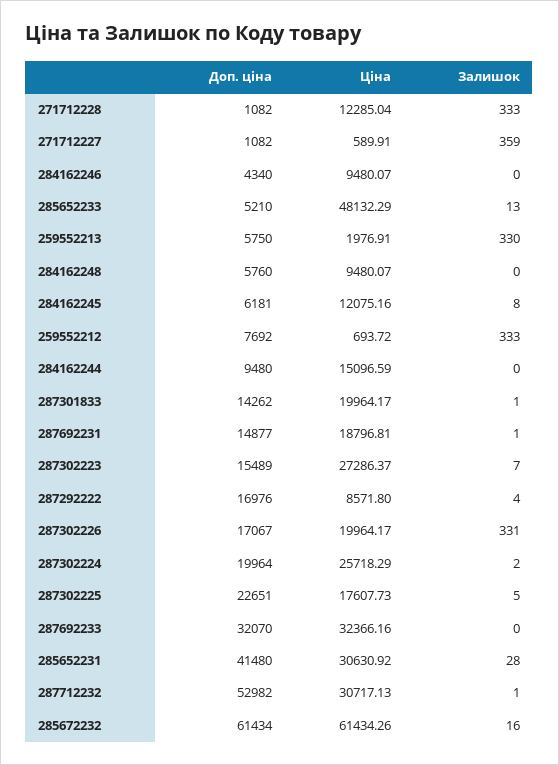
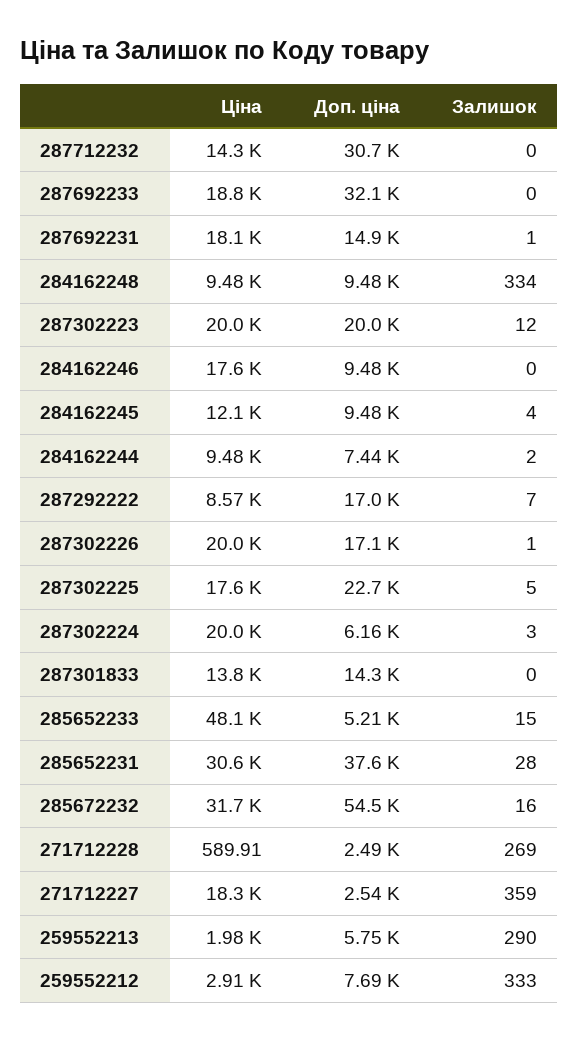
  {
    "Доп. ціна": {
-     "271712228": 1082,
+     "271712228": 2490,
-     "271712227": 1082,
+     "271712227": 2540,
-     "284162246": 4340,
+     "284162246": 9480,
      "285652233": 5210,
      "259552213": 5750,
-     "284162248": 5760,
+     "284162248": 9480,
-     "284162245": 6181,
+     "284162245": 9480,
      "259552212": 7692,
-     "284162244": 9480,
+     "284162244": 7440,
      "287301833": 14262,
      "287692231": 14877,
-     "287302223": 15489,
+     "287302223": 20000,
      "287292222": 16976,
      "287302226": 17067,
-     "287302224": 19964,
+     "287302224": 6160,
      "287302225": 22651,
      "287692233": 32070,
-     "285652231": 41480,
+     "285652231": 37600,
-     "287712232": 52982,
+     "287712232": 30700,
-     "285672232": 61434
+     "285672232": 54500
    },
    "Ціна": {
-     "271712228": 12285.04,
+     "271712228": 589.91,
-     "271712227": 589.91,
+     "271712227": 18300,
-     "284162246": 9480.07,
+     "284162246": 17600,
      "285652233": 48132.29,
      "259552213": 1976.91,
      "284162248": 9480.07,
      "284162245": 12075.16,
-     "259552212": 693.72,
+     "259552212": 2910,
-     "284162244": 15096.59,
+     "284162244": 9480,
-     "287301833": 19964.17,
+     "287301833": 13800,
-     "287692231": 18796.81,
+     "287692231": 18100,
-     "287302223": 27286.37,
+     "287302223": 20000,
      "287292222": 8571.8,
      "287302226": 19964.17,
-     "287302224": 25718.29,
+     "287302224": 20000,
      "287302225": 17607.73,
-     "287692233": 32366.16,
+     "287692233": 18800,
      "285652231": 30630.92,
-     "287712232": 30717.13,
+     "287712232": 14300,
-     "285672232": 61434.26
+     "285672232": 31700
    },
    "Залишок": {
-     "271712228": 333,
+     "271712228": 269,
      "271712227": 359,
      "284162246": 0,
-     "285652233": 13,
+     "285652233": 15,
-     "259552213": 330,
+     "259552213": 290,
-     "284162248": 0,
+     "284162248": 334,
-     "284162245": 8,
+     "284162245": 4,
      "259552212": 333,
-     "284162244": 0,
+     "284162244": 2,
-     "287301833": 1,
+     "287301833": 0,
      "287692231": 1,
-     "287302223": 7,
+     "287302223": 12,
-     "287292222": 4,
+     "287292222": 7,
-     "287302226": 331,
+     "287302226": 1,
-     "287302224": 2,
+     "287302224": 3,
      "287302225": 5,
      "287692233": 0,
      "285652231": 28,
-     "287712232": 1,
+     "287712232": 0,
      "285672232": 16
    }
  }

